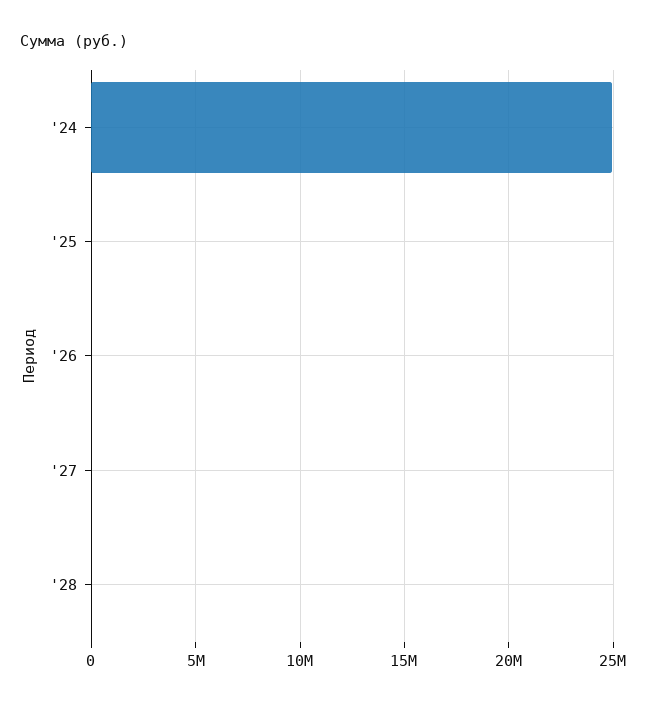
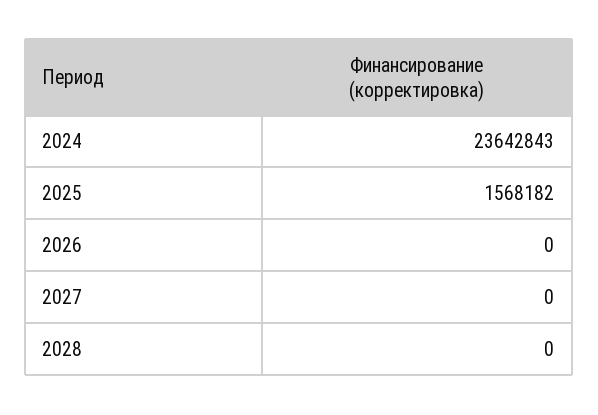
  {
-   "'24": 25000000,
+   "'24": 23642843,
-   "'25": 0,
+   "'25": 1568182,
    "'26": 0,
    "'27": 0,
    "'28": 0
  }

